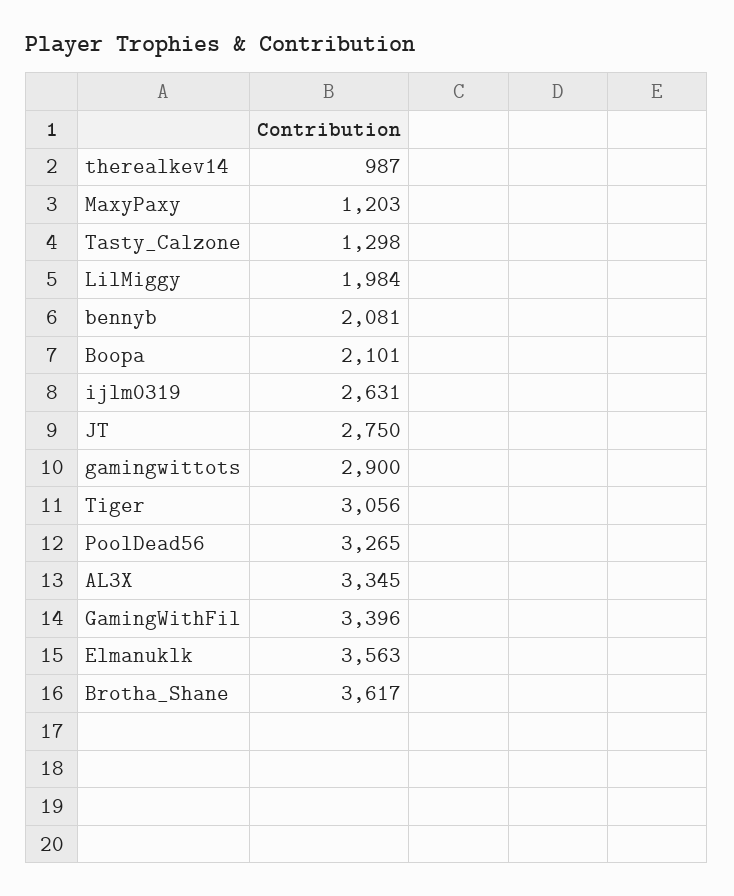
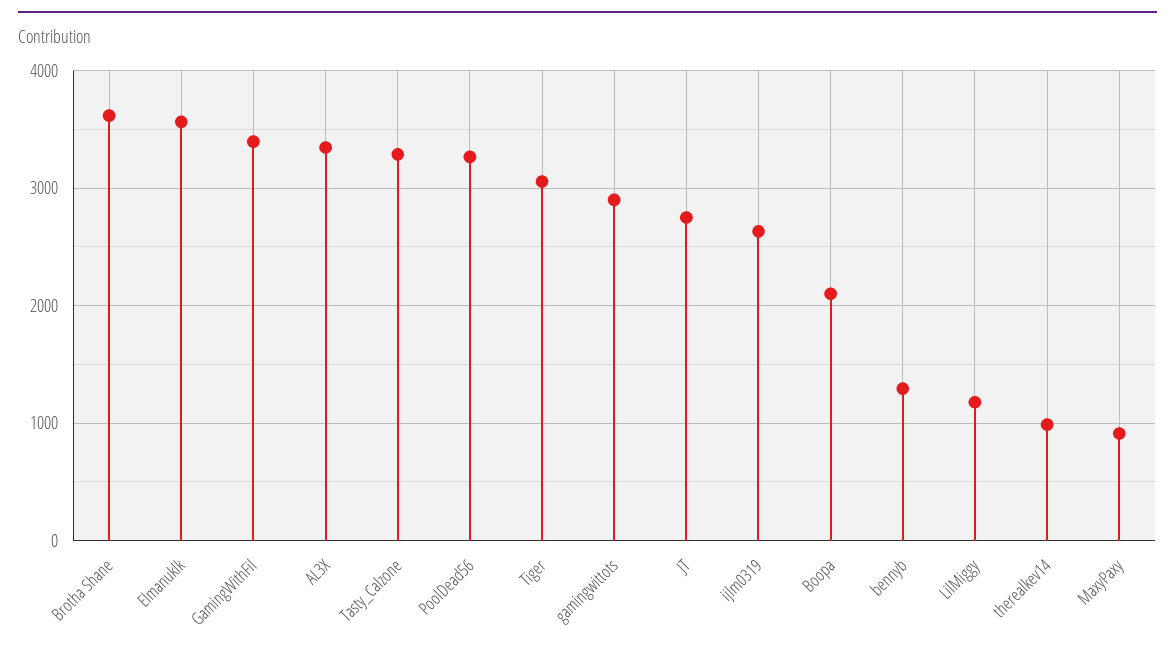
  {
    "therealkev14": 987,
-   "MaxyPaxy": 1203,
+   "MaxyPaxy": 900,
-   "Tasty_Calzone": 1298,
+   "Tasty_Calzone": 3300,
-   "LilMiggy": 1984,
+   "LilMiggy": 1200,
-   "bennyb": 2081,
+   "bennyb": 1300,
    "Boopa": 2101,
    "ijlm0319": 2631,
    "JT": 2750,
    "gamingwittots": 2900,
    "Tiger": 3056,
    "PoolDead56": 3265,
    "AL3X": 3345,
    "GamingWithFil": 3396,
    "Elmanuklk": 3563,
    "Brotha_Shane": 3617
  }

